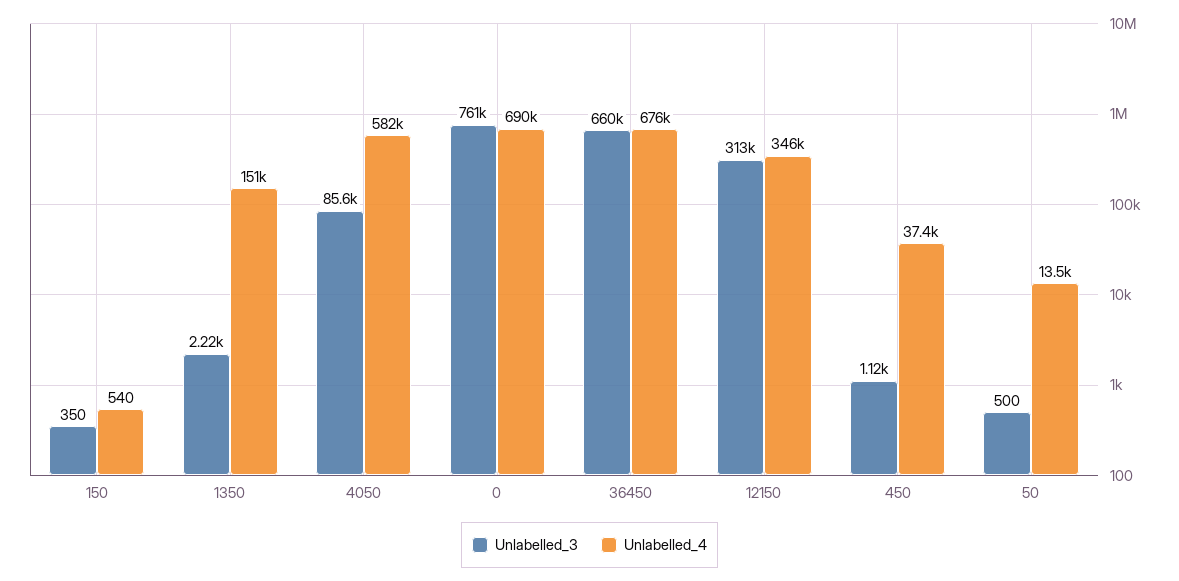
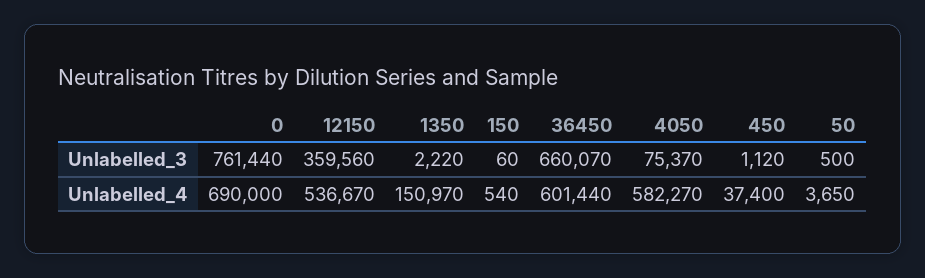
  {
    "Unlabelled_3": {
-     "150": 350,
+     "150": 60,
      "1350": 2220,
-     "4050": 85600,
+     "4050": 75370,
      "0": 761440,
      "36450": 660070,
-     "12150": 313000,
+     "12150": 359560,
      "450": 1120,
      "50": 500
    },
    "Unlabelled_4": {
      "150": 540,
      "1350": 150970,
      "4050": 582270,
      "0": 690000,
-     "36450": 676000,
+     "36450": 601440,
-     "12150": 346000,
+     "12150": 536670,
      "450": 37400,
-     "50": 13500
+     "50": 3650
    }
  }

